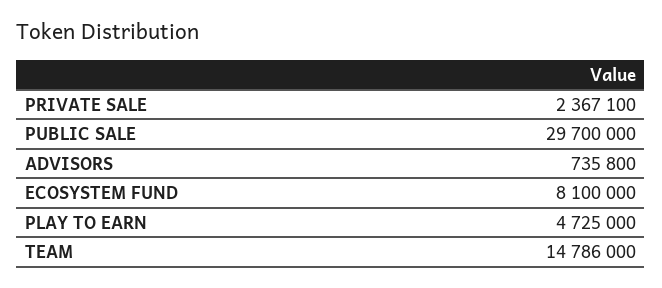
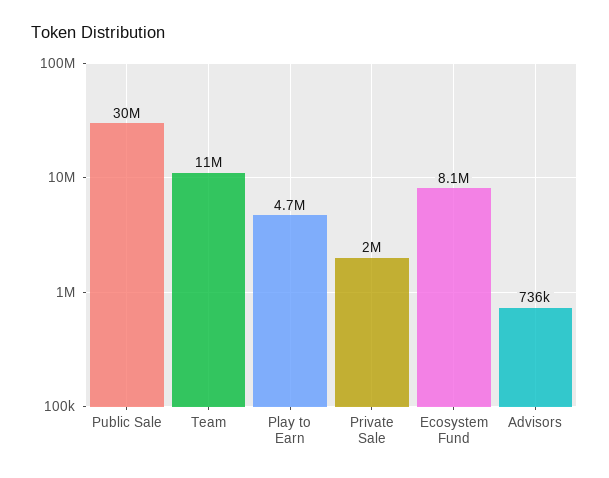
  {
-   "PRIVATE SALE": 2367100,
+   "PRIVATE SALE": 2000000,
    "PUBLIC SALE": 29700000,
    "ADVISORS": 735800,
    "ECOSYSTEM FUND": 8100000,
    "PLAY TO EARN": 4725000,
-   "TEAM": 14786000
+   "TEAM": 11000000
  }

